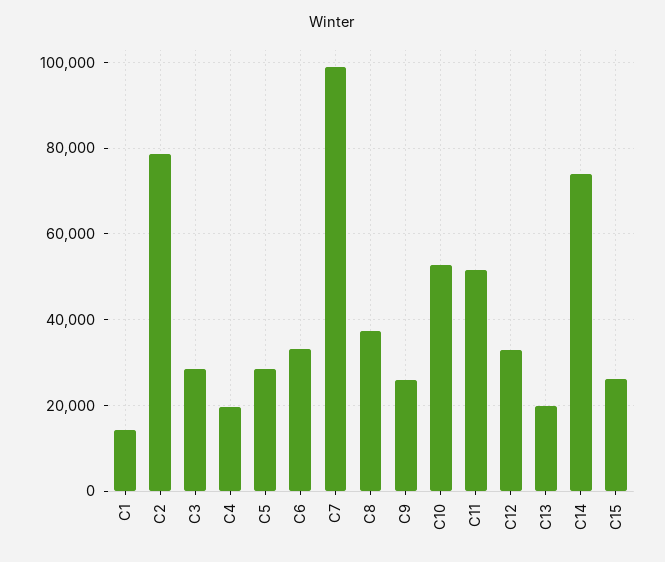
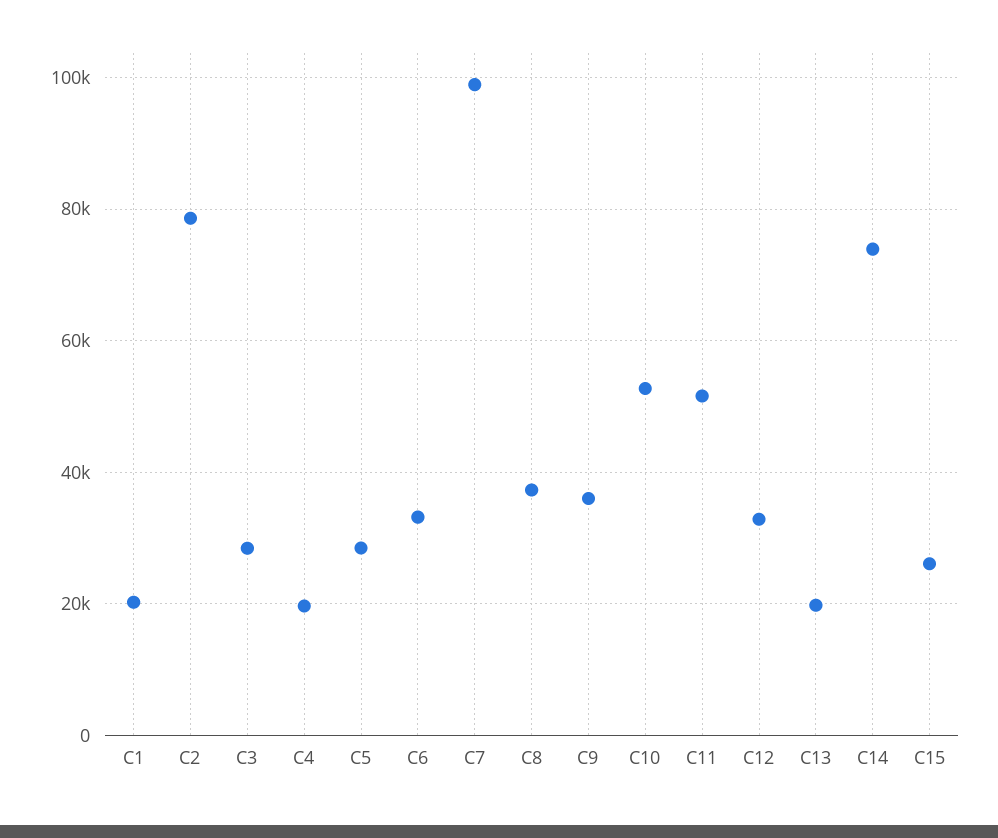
  {
-   "C1": 14000,
+   "C1": 20000,
    "C2": 78000,
    "C3": 28000,
    "C4": 20000,
    "C5": 28000,
    "C6": 34000,
    "C7": 98000,
    "C8": 38000,
-   "C9": 26000,
+   "C9": 36000,
    "C10": 52000,
    "C11": 52000,
    "C12": 32000,
    "C13": 20000,
    "C14": 74000,
    "C15": 26000
  }

